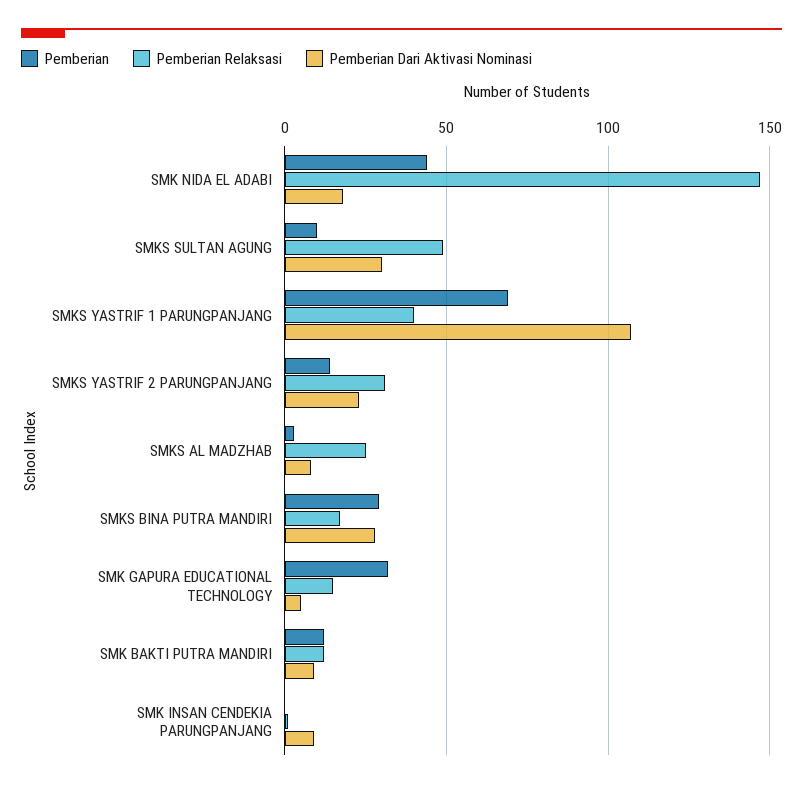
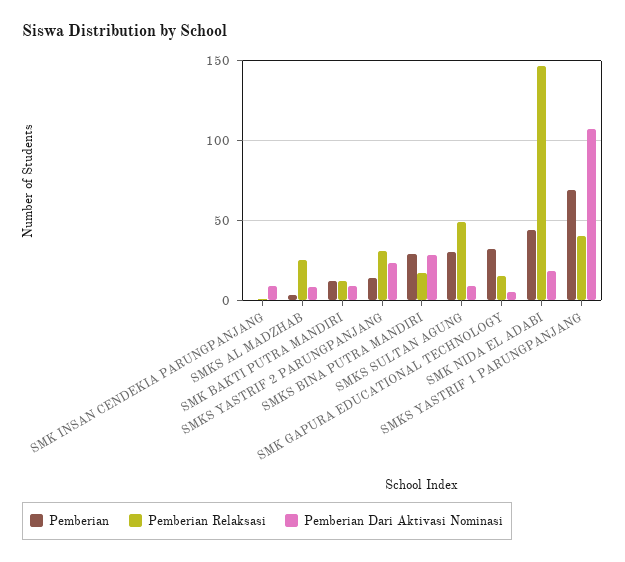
  {
    "Pemberian": {
      "SMK NIDA EL ADABI": 45,
-     "SMKS SULTAN AGUNG": 10,
+     "SMKS SULTAN AGUNG": 30,
      "SMKS YASTRIF 1 PARUNGPANJANG": 70,
      "SMKS YASTRIF 2 PARUNGPANJANG": 15,
      "SMKS AL MADZHAB": 5,
      "SMKS BINA PUTRA MANDIRI": 30,
      "SMK GAPURA EDUCATIONAL TECHNOLOGY": 30,
      "SMK BAKTI PUTRA MANDIRI": 10,
      "SMK INSAN CENDEKIA PARUNGPANJANG": 0
    },
    "Pemberian Relaksasi": {
      "SMK NIDA EL ADABI": 145,
      "SMKS SULTAN AGUNG": 50,
      "SMKS YASTRIF 1 PARUNGPANJANG": 40,
      "SMKS YASTRIF 2 PARUNGPANJANG": 30,
      "SMKS AL MADZHAB": 25,
      "SMKS BINA PUTRA MANDIRI": 15,
      "SMK GAPURA EDUCATIONAL TECHNOLOGY": 15,
      "SMK BAKTI PUTRA MANDIRI": 10,
      "SMK INSAN CENDEKIA PARUNGPANJANG": 0
    },
    "Pemberian Dari Aktivasi Nominasi": {
      "SMK NIDA EL ADABI": 20,
-     "SMKS SULTAN AGUNG": 30,
+     "SMKS SULTAN AGUNG": 10,
      "SMKS YASTRIF 1 PARUNGPANJANG": 105,
      "SMKS YASTRIF 2 PARUNGPANJANG": 25,
      "SMKS AL MADZHAB": 10,
      "SMKS BINA PUTRA MANDIRI": 30,
      "SMK GAPURA EDUCATIONAL TECHNOLOGY": 5,
      "SMK BAKTI PUTRA MANDIRI": 10,
      "SMK INSAN CENDEKIA PARUNGPANJANG": 10
    }
  }

